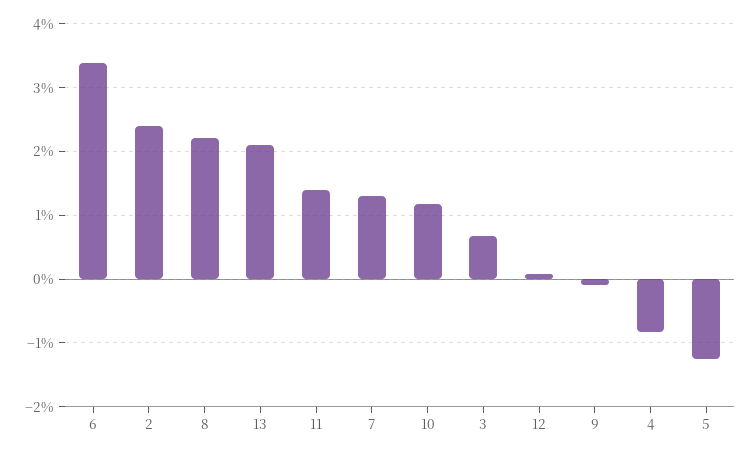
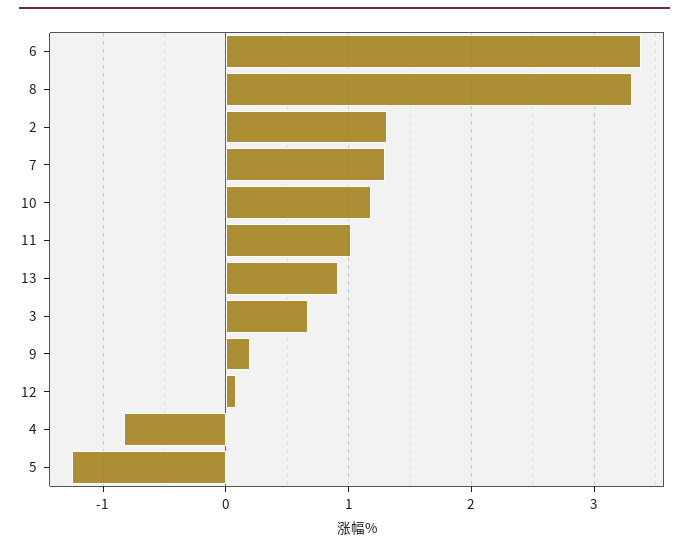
  {
    "6": 3.4,
-   "2": 2.4,
+   "2": 1.3,
-   "8": 2.2,
+   "8": 3.3,
-   "13": 2.1,
+   "13": 0.9,
-   "11": 1.4,
+   "11": 1,
    "7": 1.3,
    "10": 1.2,
    "3": 0.7,
    "12": 0.1,
-   "9": -0.1,
+   "9": 0.2,
    "4": -0.8,
    "5": -1.3
  }

